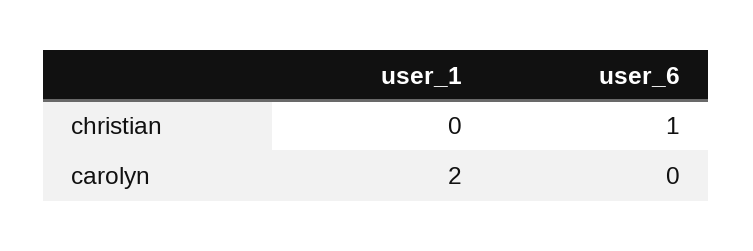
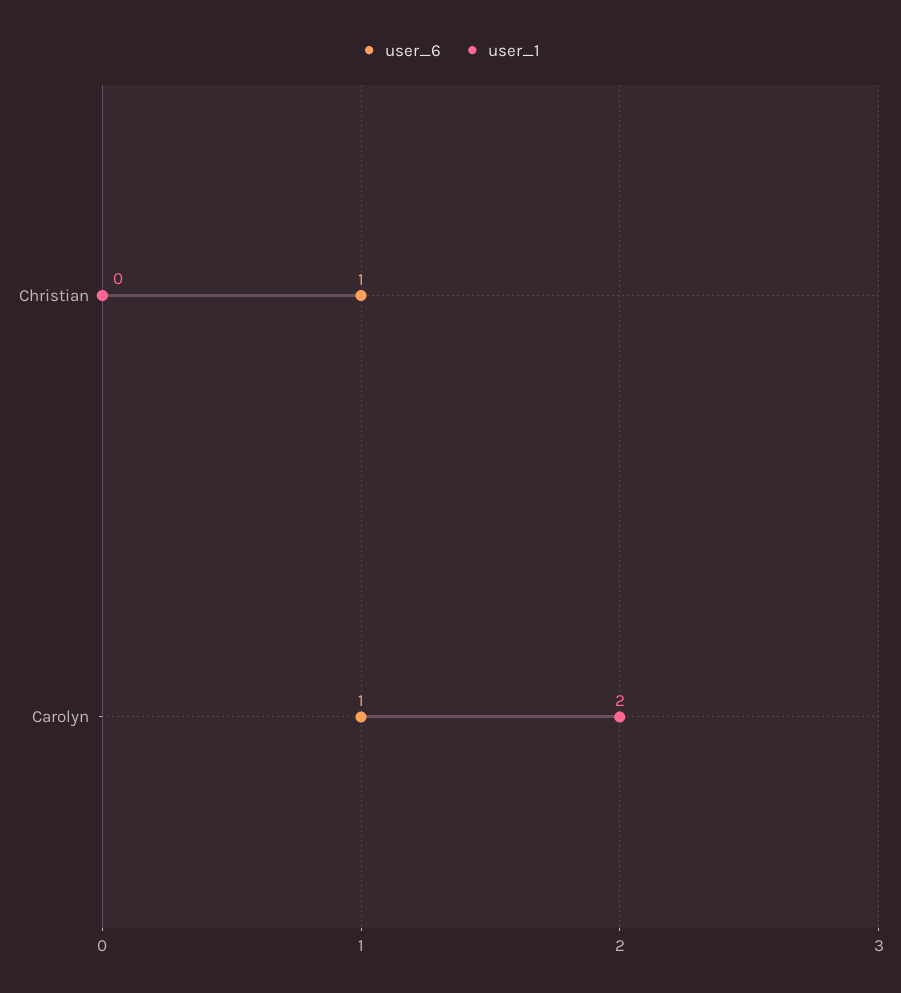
  {
    "user_1": {
      "christian": 0,
      "carolyn": 2
    },
    "user_6": {
      "christian": 1,
-     "carolyn": 0
+     "carolyn": 1
    }
  }

